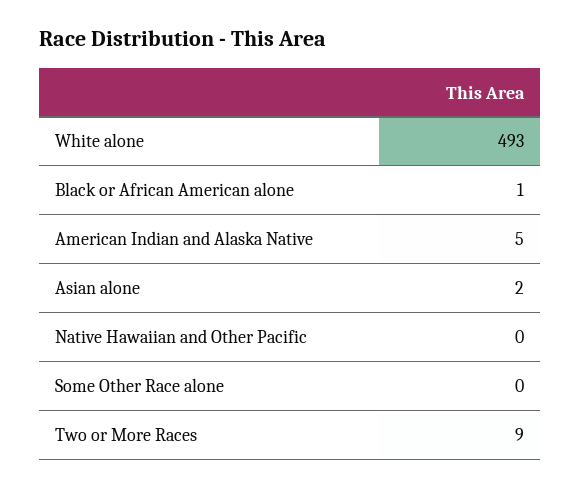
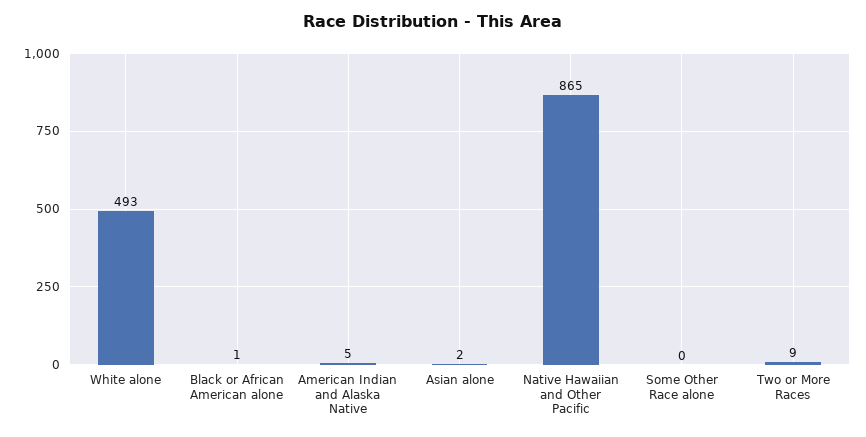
  {
    "White alone": 493,
    "Black or African American alone": 1,
    "American Indian and Alaska Native": 5,
    "Asian alone": 2,
-   "Native Hawaiian and Other Pacific": 0,
+   "Native Hawaiian and Other Pacific": 865,
    "Some Other Race alone": 0,
    "Two or More Races": 9
  }

